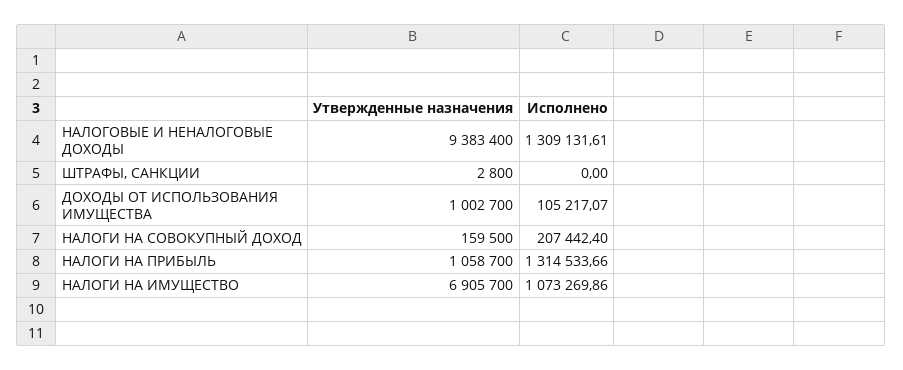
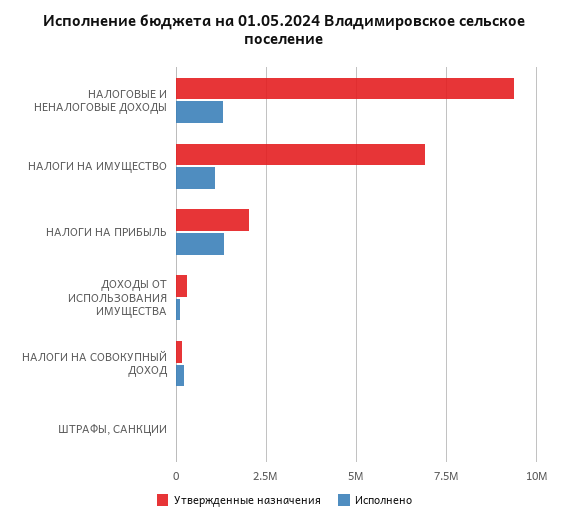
  {
    "Утвержденные назначения": {
      "НАЛОГОВЫЕ И НЕНАЛОГОВЫЕ ДОХОДЫ": 9383400,
      "ШТРАФЫ, САНКЦИИ": 2800,
-     "ДОХОДЫ ОТ ИСПОЛЬЗОВАНИЯ ИМУЩЕСТВА": 1002700,
+     "ДОХОДЫ ОТ ИСПОЛЬЗОВАНИЯ ИМУЩЕСТВА": 250000,
      "НАЛОГИ НА СОВОКУПНЫЙ ДОХОД": 159500,
-     "НАЛОГИ НА ПРИБЫЛЬ": 1058700,
+     "НАЛОГИ НА ПРИБЫЛЬ": 2000000,
      "НАЛОГИ НА ИМУЩЕСТВО": 6905700
    },
    "Исполнено": {
      "НАЛОГОВЫЕ И НЕНАЛОГОВЫЕ ДОХОДЫ": 1309131.61,
      "ШТРАФЫ, САНКЦИИ": 0,
      "ДОХОДЫ ОТ ИСПОЛЬЗОВАНИЯ ИМУЩЕСТВА": 105217.07,
      "НАЛОГИ НА СОВОКУПНЫЙ ДОХОД": 207442.4,
      "НАЛОГИ НА ПРИБЫЛЬ": 1314533.66,
      "НАЛОГИ НА ИМУЩЕСТВО": 1073269.86
    }
  }

